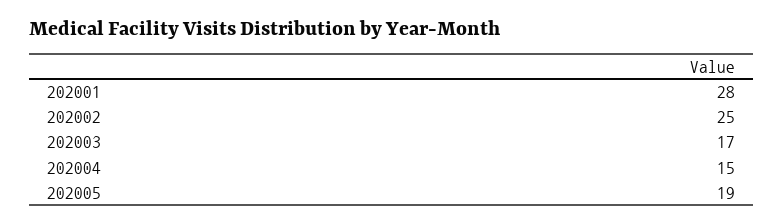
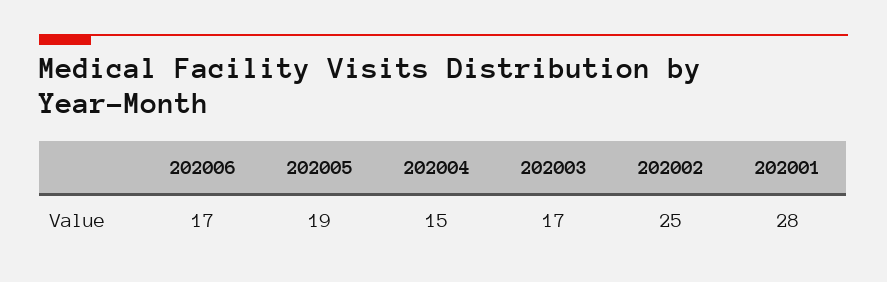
  {
    "202001": 28,
    "202002": 25,
    "202003": 17,
    "202004": 15,
-   "202005": 19
+   "202005": 19,
+   "202006": 17
  }

